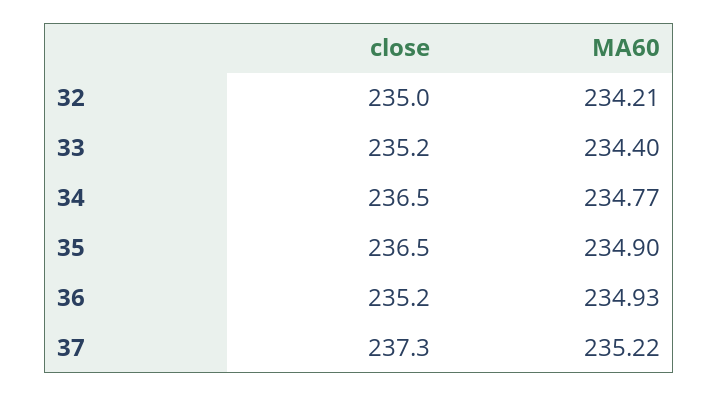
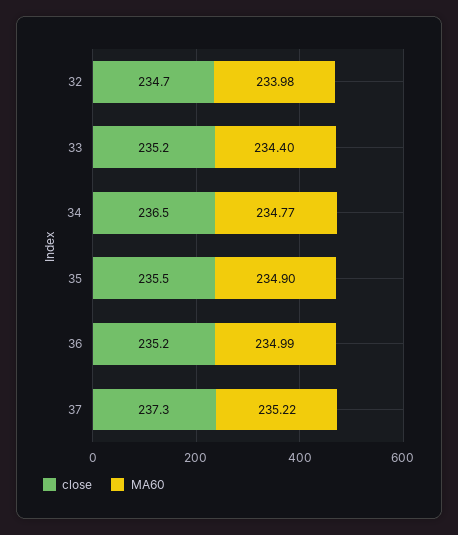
  {
    "close": {
-     "32": 235,
+     "32": 234.7,
      "33": 235.2,
      "34": 236.5,
-     "35": 236.5,
+     "35": 235.5,
      "36": 235.2,
      "37": 237.3
    },
    "MA60": {
-     "32": 234.21,
+     "32": 233.98,
      "33": 234.4,
      "34": 234.77,
      "35": 234.9,
-     "36": 234.93,
+     "36": 234.99,
      "37": 235.22
    }
  }

